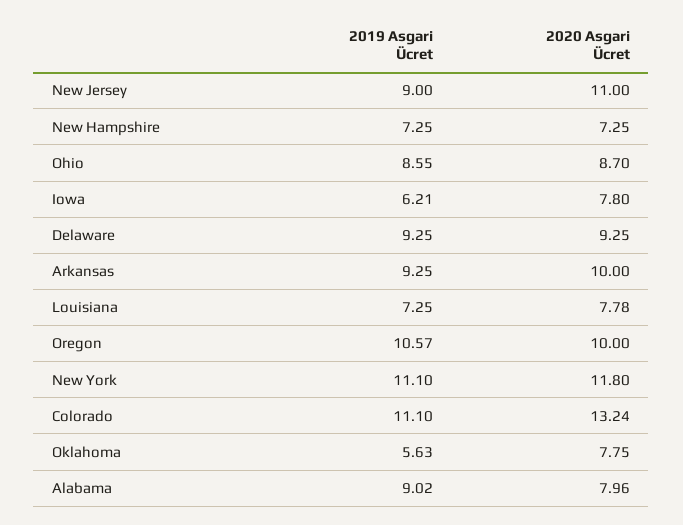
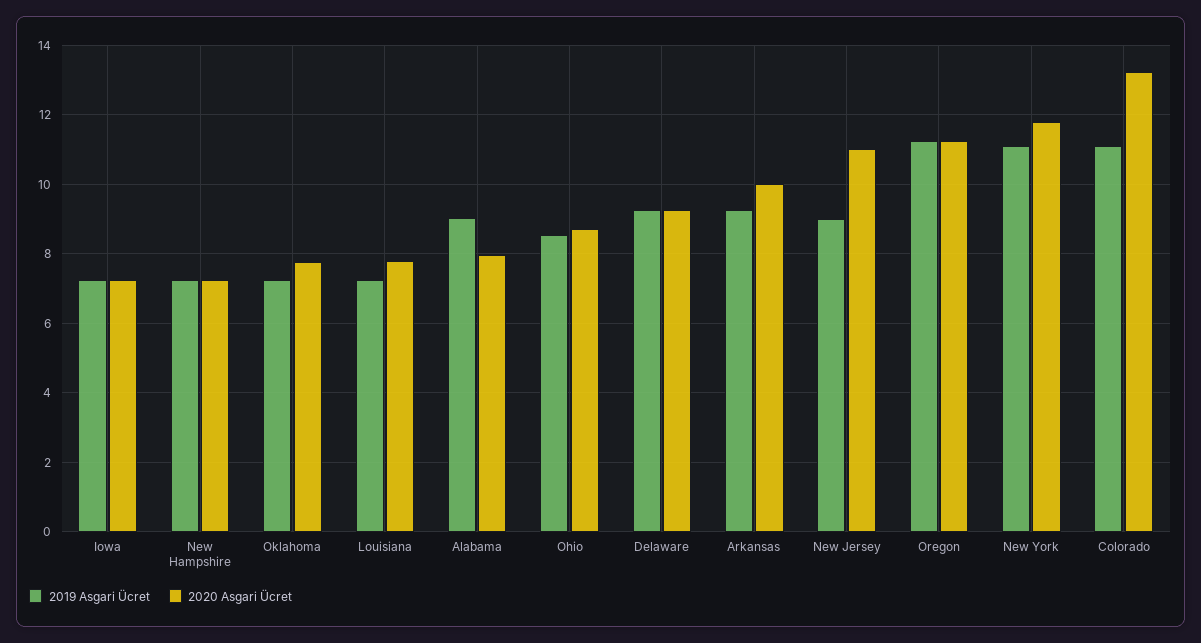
  {
    "2019 Asgari Ücret": {
      "New Jersey": 9,
      "New Hampshire": 7.25,
      "Ohio": 8.55,
-     "Iowa": 6.21,
+     "Iowa": 7.2,
      "Delaware": 9.25,
      "Arkansas": 9.25,
      "Louisiana": 7.25,
-     "Oregon": 10.57,
+     "Oregon": 11.2,
      "New York": 11.1,
      "Colorado": 11.1,
-     "Oklahoma": 5.63,
+     "Oklahoma": 7.2,
      "Alabama": 9.02
    },
    "2020 Asgari Ücret": {
      "New Jersey": 11,
      "New Hampshire": 7.25,
      "Ohio": 8.7,
-     "Iowa": 7.8,
+     "Iowa": 7.2,
      "Delaware": 9.25,
      "Arkansas": 10,
      "Louisiana": 7.78,
-     "Oregon": 10,
+     "Oregon": 11.2,
      "New York": 11.8,
      "Colorado": 13.24,
      "Oklahoma": 7.75,
      "Alabama": 7.96
    }
  }

